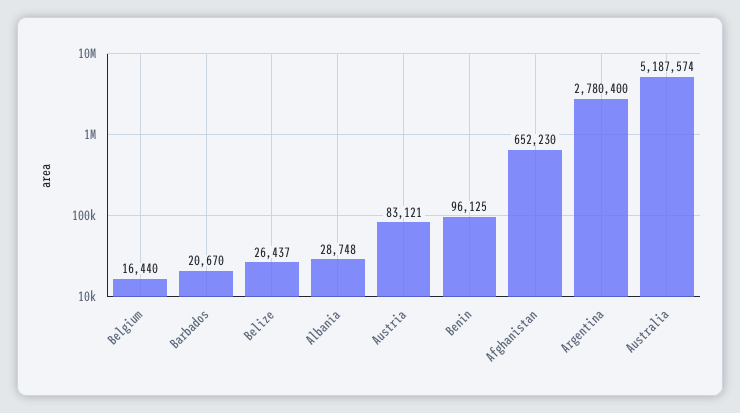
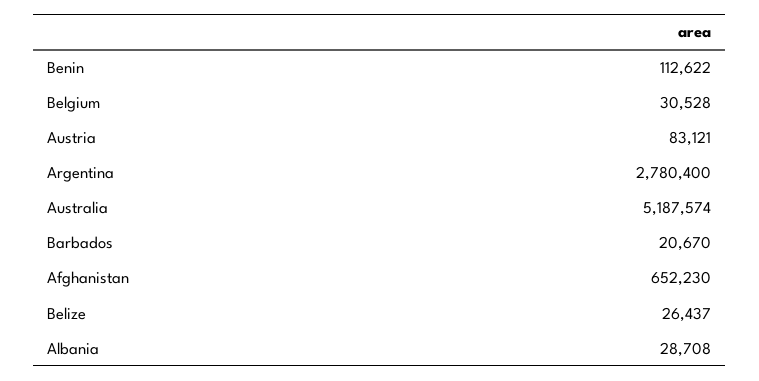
  {
-   "Belgium": 16440,
+   "Belgium": 30528,
    "Barbados": 20670,
    "Belize": 26437,
-   "Albania": 28748,
+   "Albania": 28708,
    "Austria": 83121,
-   "Benin": 96125,
+   "Benin": 112622,
    "Afghanistan": 652230,
    "Argentina": 2780400,
    "Australia": 5187574
  }

